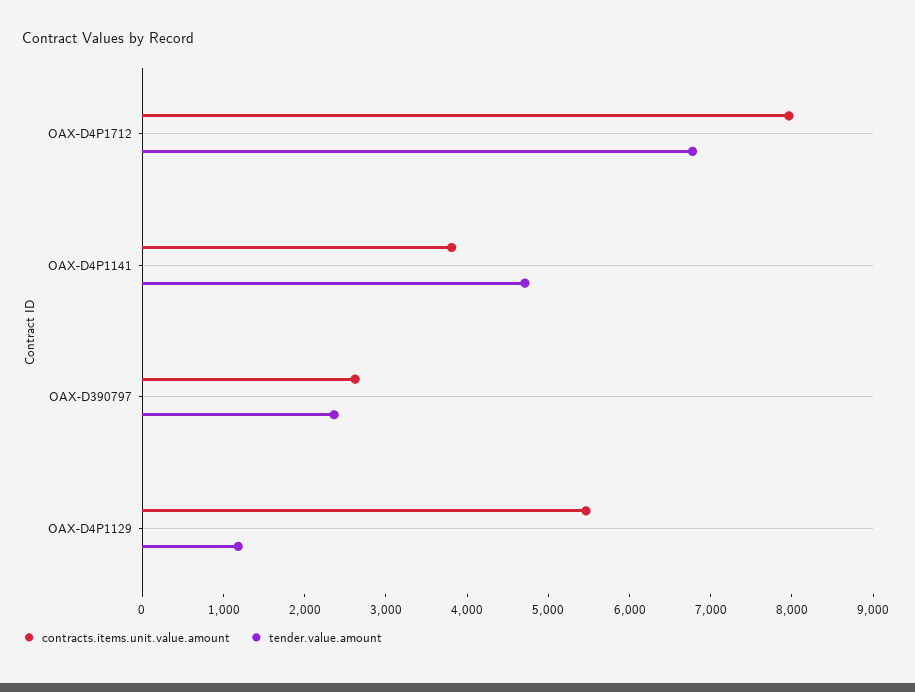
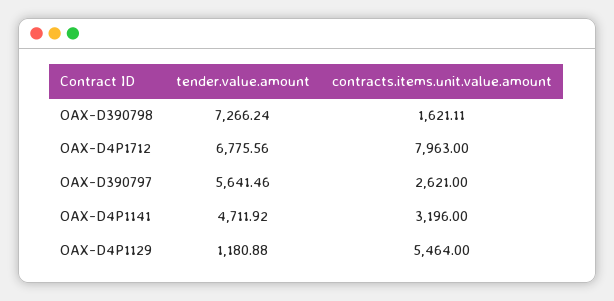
  {
    "contracts.items.unit.value.amount": {
      "OAX-D4P1712": 7963,
-     "OAX-D4P1141": 3800,
+     "OAX-D4P1141": 3196,
      "OAX-D390797": 2621,
-     "OAX-D4P1129": 5464
+     "OAX-D4P1129": 5464,
+     "OAX-D390798": 1621.11
    },
    "tender.value.amount": {
      "OAX-D4P1712": 6775.56,
      "OAX-D4P1141": 4711.92,
-     "OAX-D390797": 2400,
+     "OAX-D390797": 5641.46,
-     "OAX-D4P1129": 1180.88
+     "OAX-D4P1129": 1180.88,
+     "OAX-D390798": 7266.24
    }
  }

